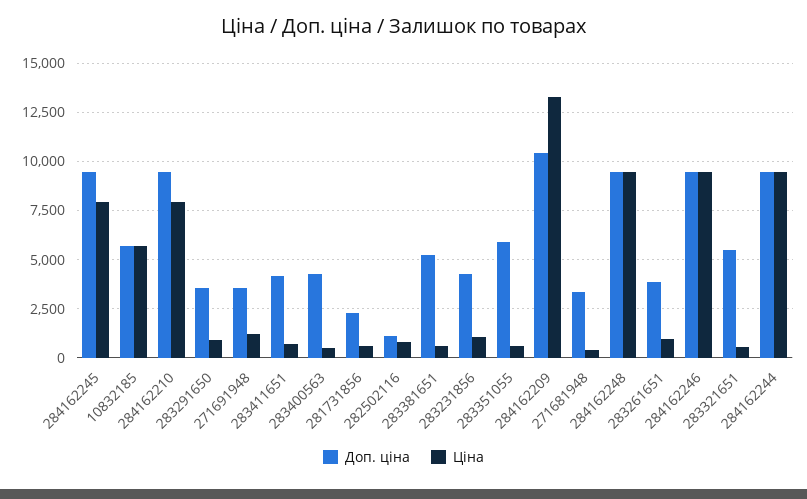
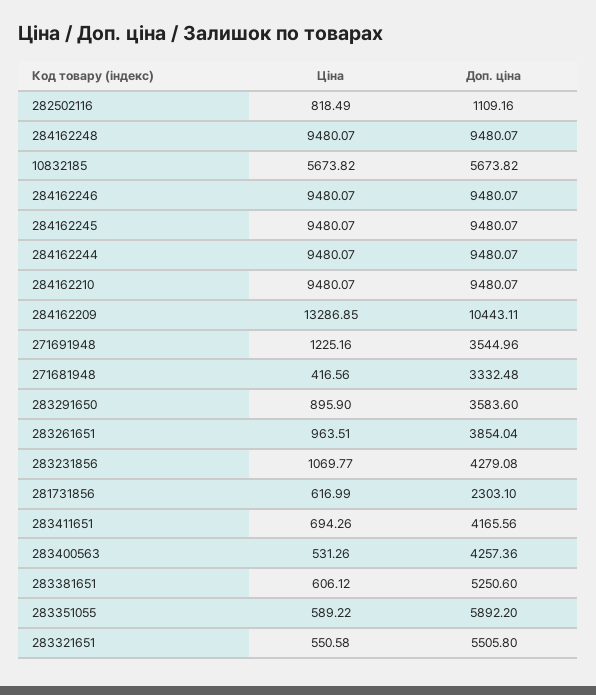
  {
    "Доп. ціна": {
      "284162245": 9480.07,
      "10832185": 5673.82,
      "284162210": 9480.07,
      "283291650": 3583.6,
      "271691948": 3544.96,
      "283411651": 4165.56,
      "283400563": 4257.36,
      "281731856": 2303.1,
      "282502116": 1109.16,
      "283381651": 5250.6,
      "283231856": 4279.08,
      "283351055": 5892.2,
      "284162209": 10443.11,
      "271681948": 3332.48,
      "284162248": 9480.07,
      "283261651": 3854.04,
      "284162246": 9480.07,
      "283321651": 5505.8,
      "284162244": 9480.07
    },
    "Ціна": {
-     "284162245": 8000,
+     "284162245": 9480.07,
      "10832185": 5673.82,
-     "284162210": 8000,
+     "284162210": 9480.07,
      "283291650": 895.9,
      "271691948": 1225.16,
      "283411651": 694.26,
      "283400563": 531.26,
      "281731856": 616.99,
      "282502116": 818.49,
      "283381651": 606.12,
      "283231856": 1069.77,
      "283351055": 589.22,
      "284162209": 13286.85,
      "271681948": 416.56,
      "284162248": 9480.07,
      "283261651": 963.51,
      "284162246": 9480.07,
      "283321651": 550.58,
      "284162244": 9480.07
    }
  }

